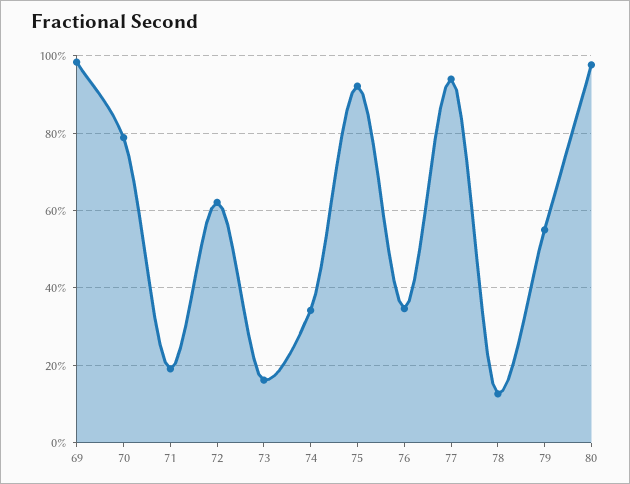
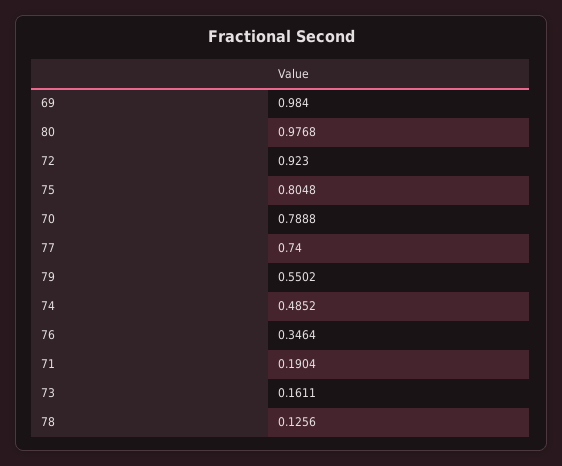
  {
    "69": 0.984,
    "70": 0.7888,
    "71": 0.1904,
-   "72": 0.62,
+   "72": 0.923,
    "73": 0.1611,
-   "74": 0.34,
+   "74": 0.4852,
-   "75": 0.92,
+   "75": 0.8048,
    "76": 0.3464,
-   "77": 0.94,
+   "77": 0.74,
    "78": 0.1256,
    "79": 0.5502,
    "80": 0.9768
  }

